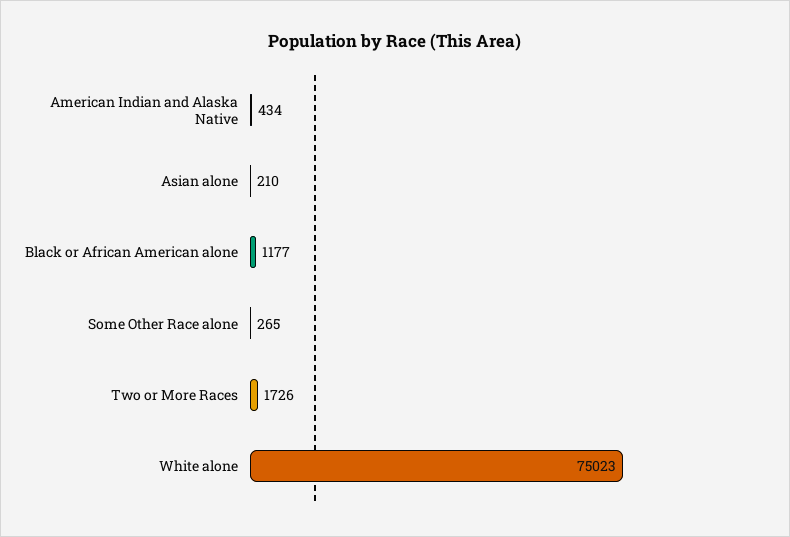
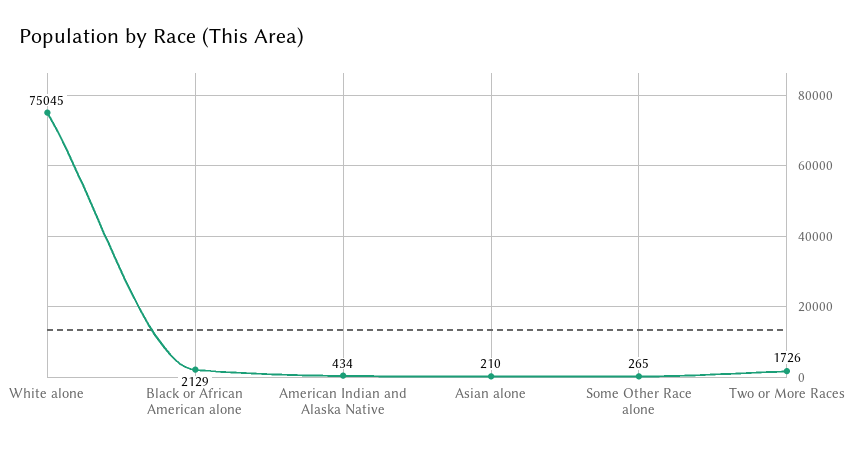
  {
    "American Indian and Alaska Native": 434,
    "Asian alone": 210,
-   "Black or African American alone": 1177,
+   "Black or African American alone": 2129,
    "Some Other Race alone": 265,
    "Two or More Races": 1726,
-   "White alone": 75023
+   "White alone": 75045
  }

